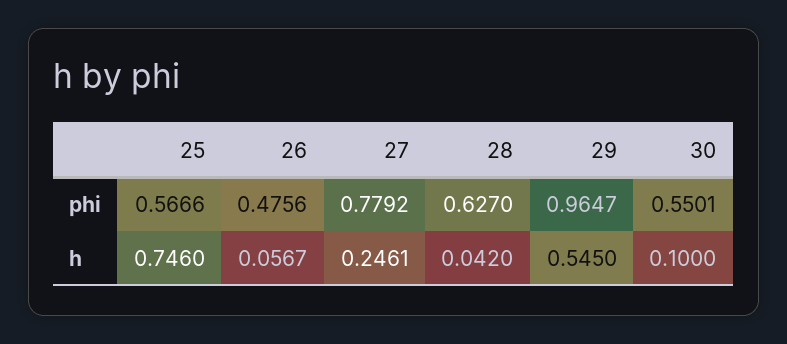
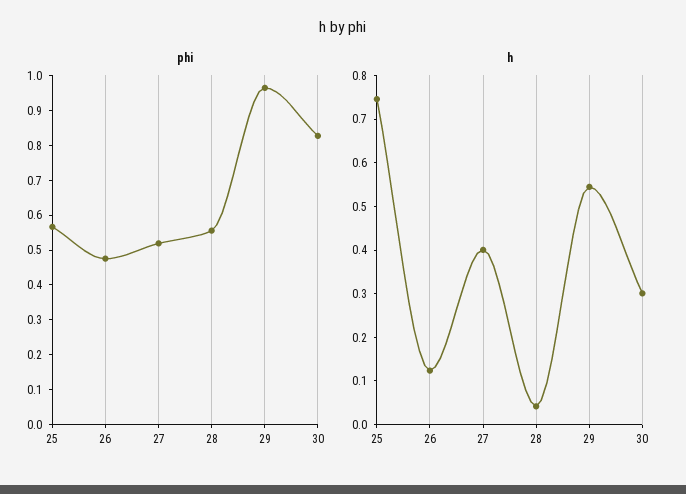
  {
    "phi": {
      "25": 0.5666,
      "26": 0.4756,
-     "27": 0.7792,
+     "27": 0.525,
-     "28": 0.627,
+     "28": 0.55,
      "29": 0.9647,
-     "30": 0.5501
+     "30": 0.825
    },
    "h": {
      "25": 0.746,
-     "26": 0.0567,
+     "26": 0.12,
-     "27": 0.2461,
+     "27": 0.4,
      "28": 0.042,
      "29": 0.545,
-     "30": 0.1
+     "30": 0.3
    }
  }

